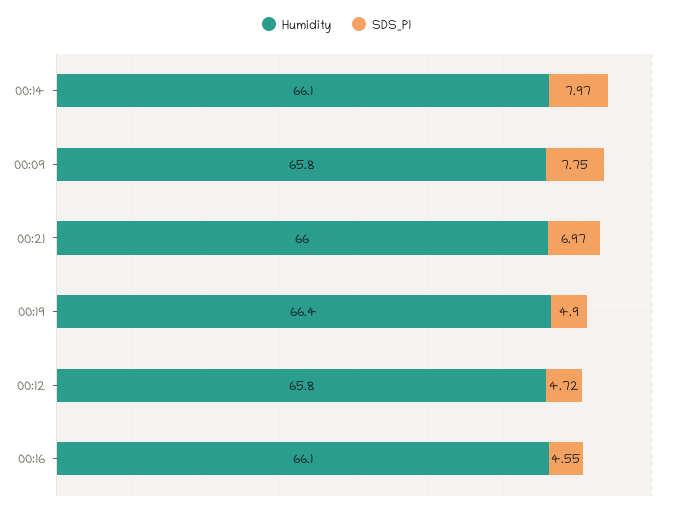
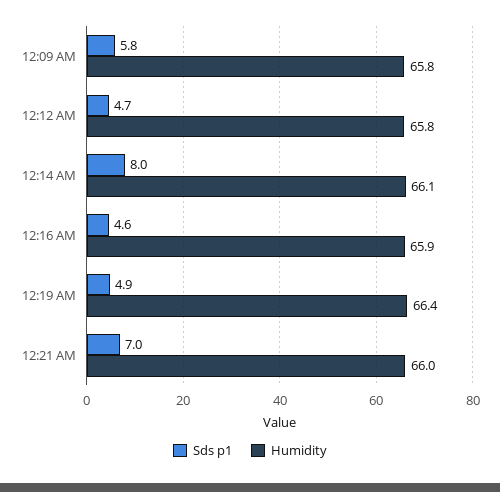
  {
    "Humidity": {
      "00:14": 66.1,
      "00:09": 65.8,
      "00:21": 66,
      "00:19": 66.4,
      "00:12": 65.8,
-     "00:16": 66.1
+     "00:16": 65.9
    },
    "SDS_P1": {
      "00:14": 7.97,
-     "00:09": 7.75,
+     "00:09": 5.8,
      "00:21": 6.97,
      "00:19": 4.9,
      "00:12": 4.72,
      "00:16": 4.55
    }
  }

